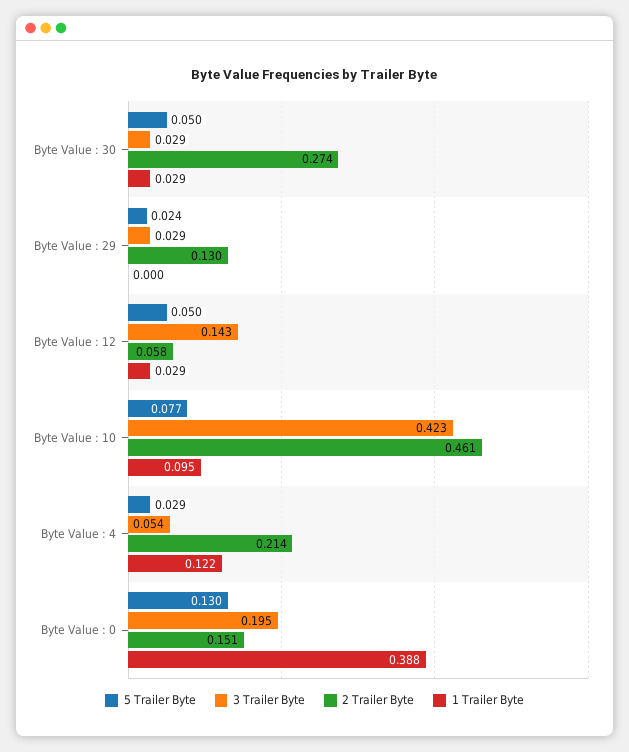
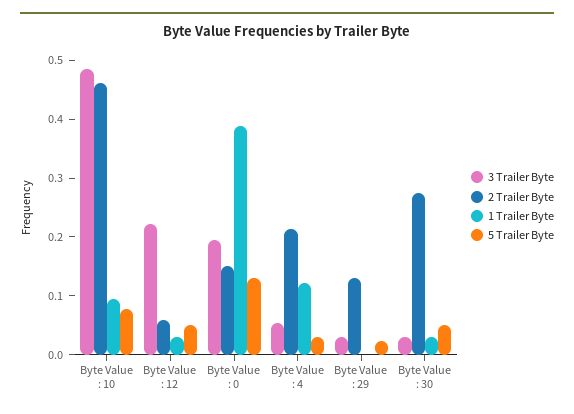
  {
    "5 Trailer Byte": {
      "Byte Value : 30": 0.05,
      "Byte Value : 29": 0.024,
      "Byte Value : 12": 0.05,
      "Byte Value : 10": 0.077,
      "Byte Value : 4": 0.029,
      "Byte Value : 0": 0.13
    },
    "3 Trailer Byte": {
      "Byte Value : 30": 0.029,
      "Byte Value : 29": 0.029,
-     "Byte Value : 12": 0.143,
+     "Byte Value : 12": 0.22,
-     "Byte Value : 10": 0.423,
+     "Byte Value : 10": 0.48,
      "Byte Value : 4": 0.054,
      "Byte Value : 0": 0.195
    },
    "2 Trailer Byte": {
      "Byte Value : 30": 0.274,
      "Byte Value : 29": 0.13,
      "Byte Value : 12": 0.058,
      "Byte Value : 10": 0.461,
      "Byte Value : 4": 0.214,
      "Byte Value : 0": 0.151
    },
    "1 Trailer Byte": {
      "Byte Value : 30": 0.029,
      "Byte Value : 29": 0,
      "Byte Value : 12": 0.029,
      "Byte Value : 10": 0.095,
      "Byte Value : 4": 0.122,
      "Byte Value : 0": 0.388
    }
  }

